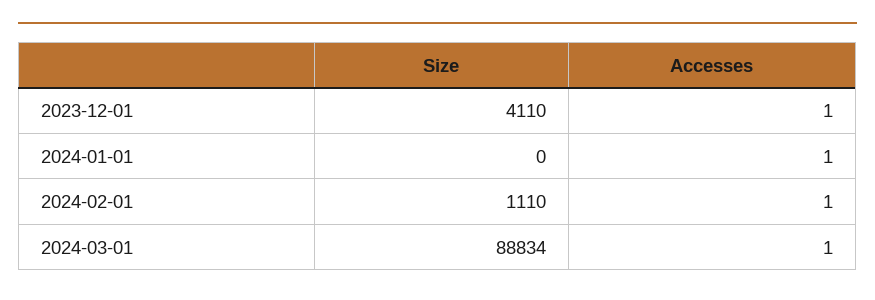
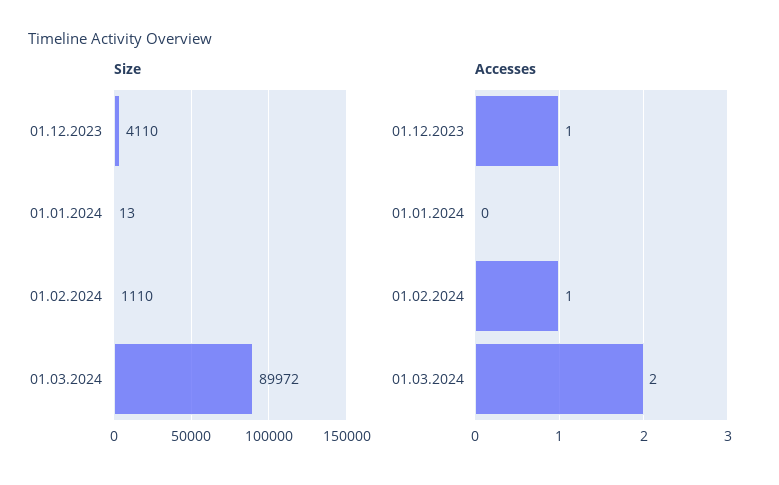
  {
    "Size": {
      "2023-12-01": 4110,
-     "2024-01-01": 0,
+     "2024-01-01": 13,
      "2024-02-01": 1110,
-     "2024-03-01": 88834
+     "2024-03-01": 89972
    },
    "Accesses": {
      "2023-12-01": 1,
-     "2024-01-01": 1,
+     "2024-01-01": 0,
      "2024-02-01": 1,
-     "2024-03-01": 1
+     "2024-03-01": 2
    }
  }

